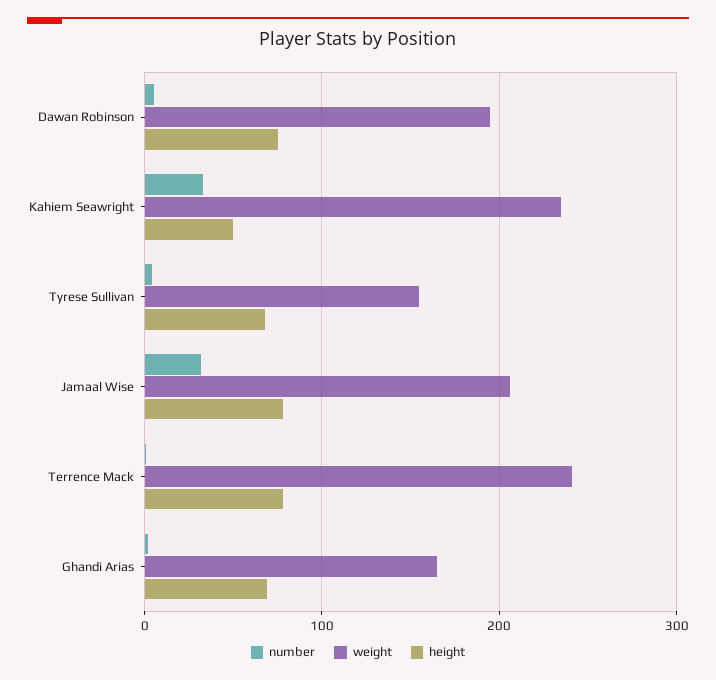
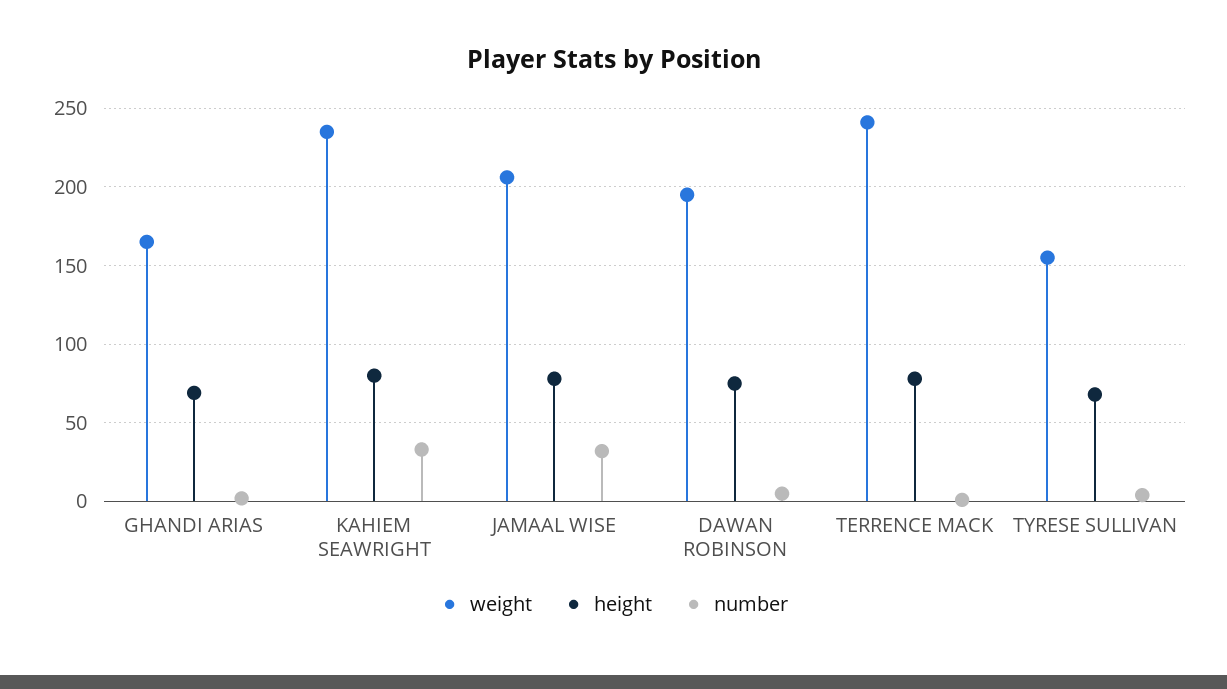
  {
    "number": {
      "Dawan Robinson": 5,
      "Kahiem Seawright": 35,
      "Tyrese Sullivan": 5,
      "Jamaal Wise": 30,
      "Terrence Mack": 0,
      "Ghandi Arias": 0
    },
    "weight": {
      "Dawan Robinson": 195,
      "Kahiem Seawright": 235,
      "Tyrese Sullivan": 155,
      "Jamaal Wise": 205,
      "Terrence Mack": 240,
      "Ghandi Arias": 165
    },
    "height": {
      "Dawan Robinson": 75,
-     "Kahiem Seawright": 50,
+     "Kahiem Seawright": 80,
      "Tyrese Sullivan": 70,
      "Jamaal Wise": 80,
      "Terrence Mack": 80,
      "Ghandi Arias": 70
    }
  }

